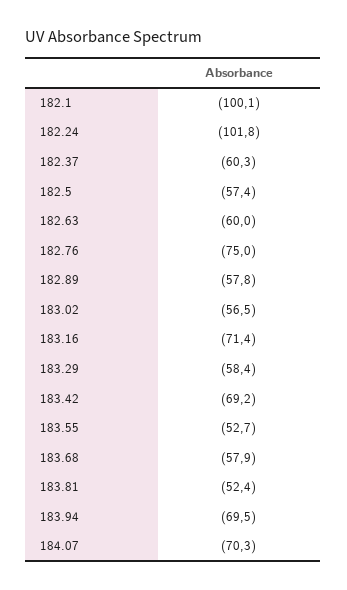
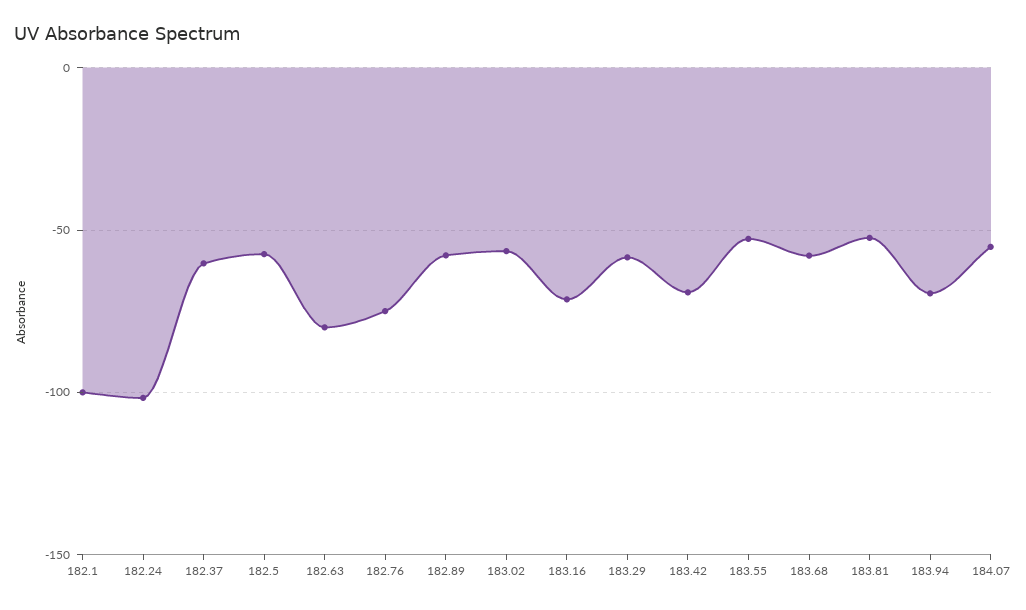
  {
    "182.1": -100.1,
    "182.24": -101.8,
    "182.37": -60.3,
    "182.5": -57.4,
-   "182.63": -60,
+   "182.63": -80,
    "182.76": -75,
    "182.89": -57.8,
    "183.02": -56.5,
    "183.16": -71.4,
    "183.29": -58.4,
    "183.42": -69.2,
    "183.55": -52.7,
    "183.68": -57.9,
    "183.81": -52.4,
    "183.94": -69.5,
-   "184.07": -70.3
+   "184.07": -55
  }

